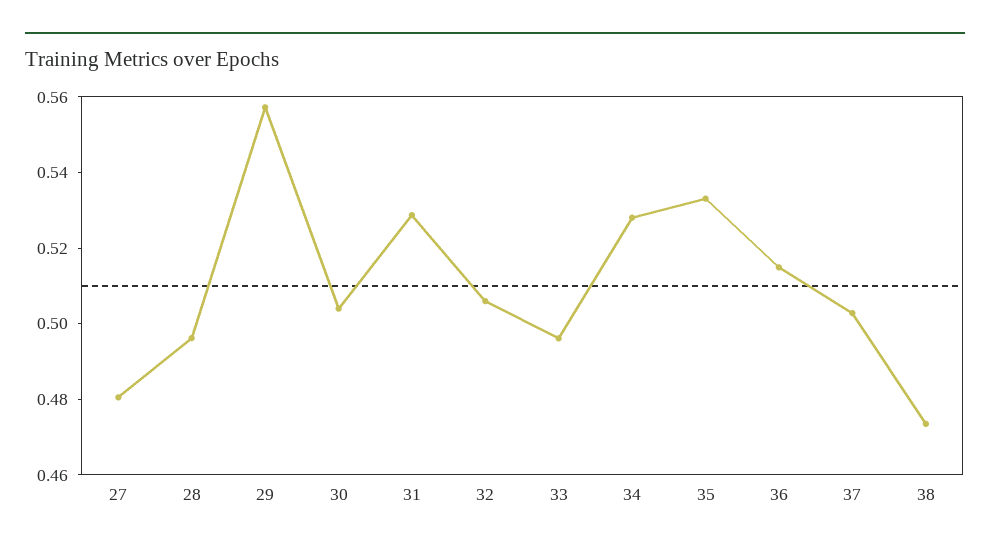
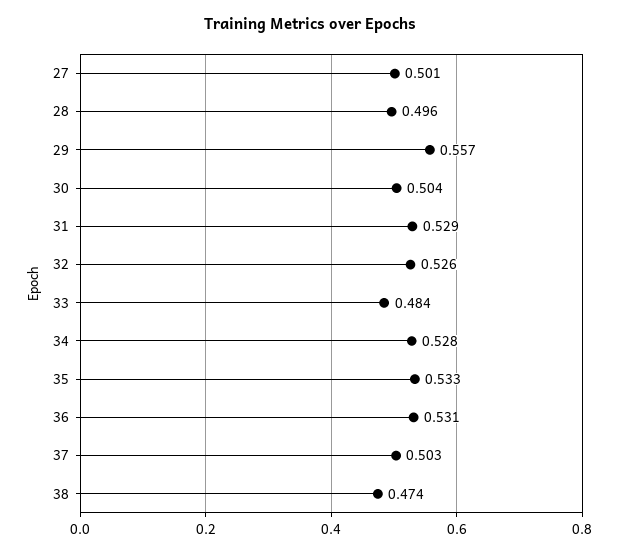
  {
-   "27": 0.48,
+   "27": 0.501,
    "28": 0.496,
    "29": 0.557,
    "30": 0.504,
    "31": 0.529,
-   "32": 0.505,
+   "32": 0.526,
-   "33": 0.495,
+   "33": 0.484,
    "34": 0.528,
    "35": 0.533,
-   "36": 0.515,
+   "36": 0.531,
    "37": 0.503,
    "38": 0.474
  }

